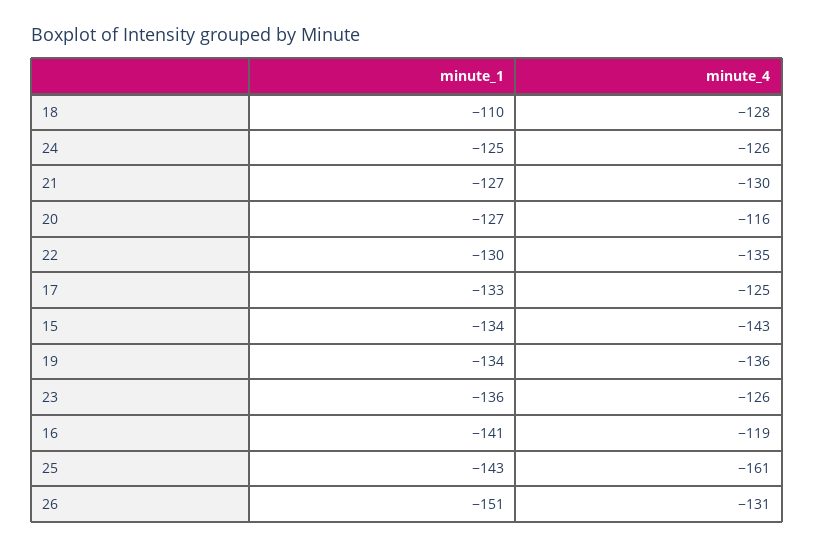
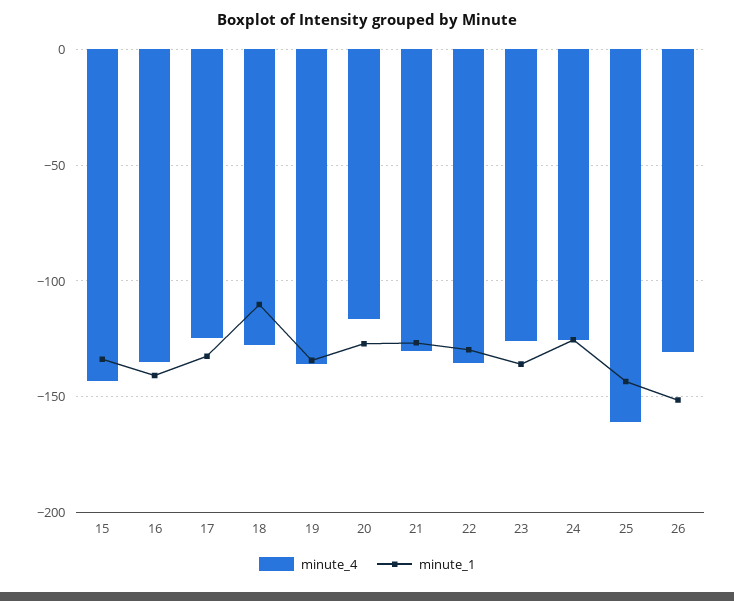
  {
    "minute_1": {
      "18": -110,
      "24": -125,
      "21": -127,
      "20": -127,
      "22": -130,
      "17": -133,
      "15": -134,
      "19": -134,
      "23": -136,
      "16": -141,
      "25": -143,
      "26": -151
    },
    "minute_4": {
      "18": -128,
      "24": -126,
      "21": -130,
      "20": -116,
      "22": -135,
      "17": -125,
      "15": -143,
      "19": -136,
      "23": -126,
-     "16": -119,
+     "16": -135,
      "25": -161,
      "26": -131
    }
  }

